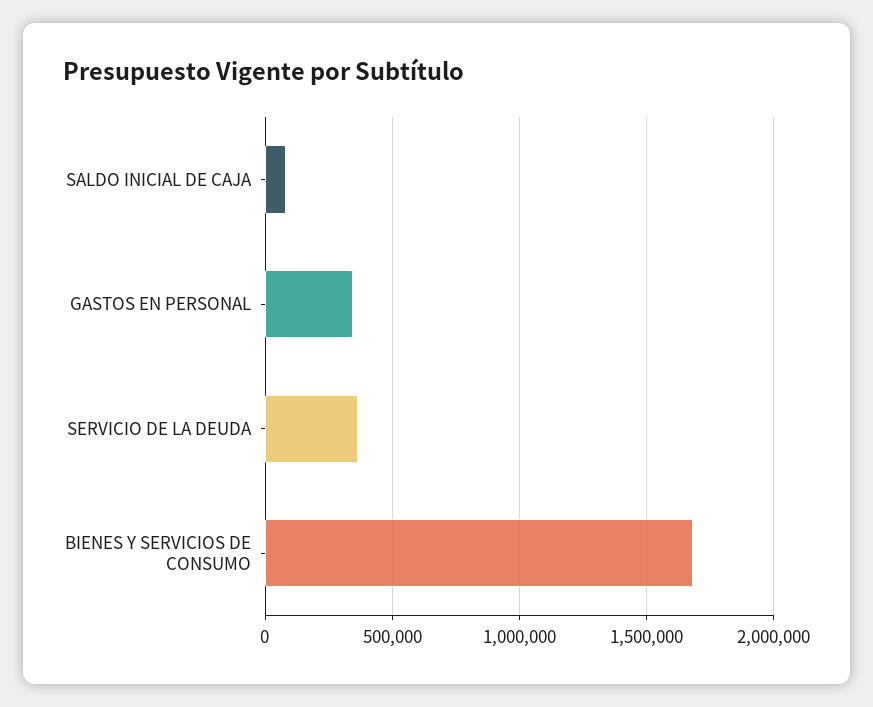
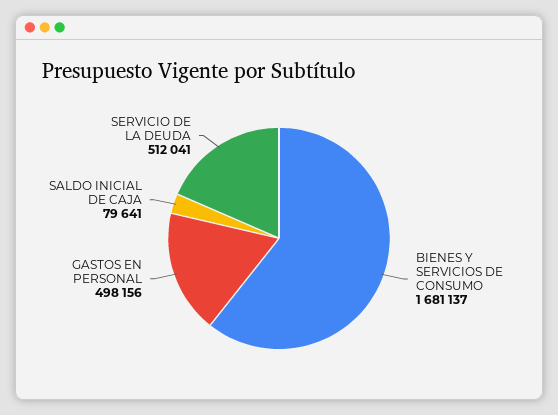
  {
    "SALDO INICIAL DE CAJA": 79641,
-   "GASTOS EN PERSONAL": 350000,
+   "GASTOS EN PERSONAL": 498156,
-   "SERVICIO DE LA DEUDA": 350000,
+   "SERVICIO DE LA DEUDA": 512041,
    "BIENES Y SERVICIOS DE CONSUMO": 1681137
  }

